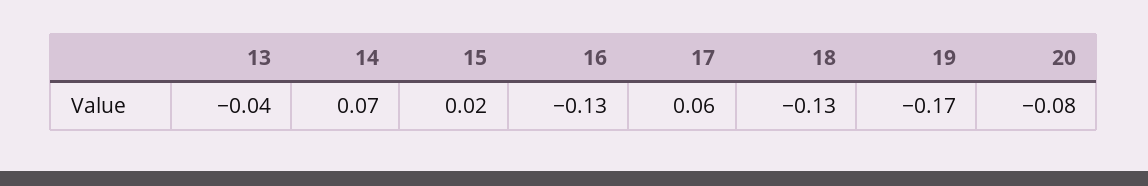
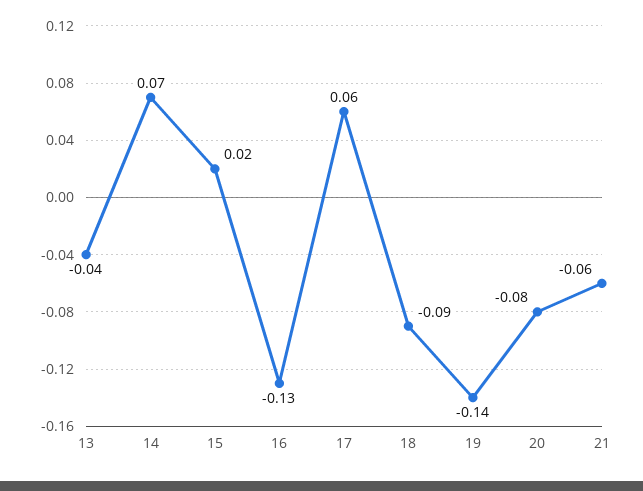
  {
    "13": -0.04,
    "14": 0.07,
    "15": 0.02,
    "16": -0.13,
    "17": 0.06,
-   "18": -0.13,
+   "18": -0.09,
-   "19": -0.17,
+   "19": -0.14,
-   "20": -0.08
+   "20": -0.08,
+   "21": -0.06
  }

